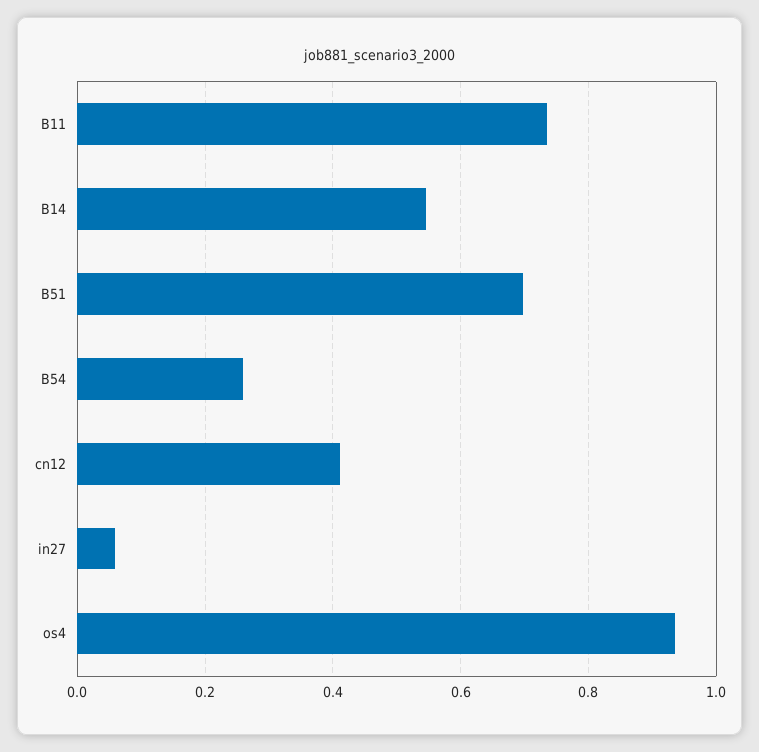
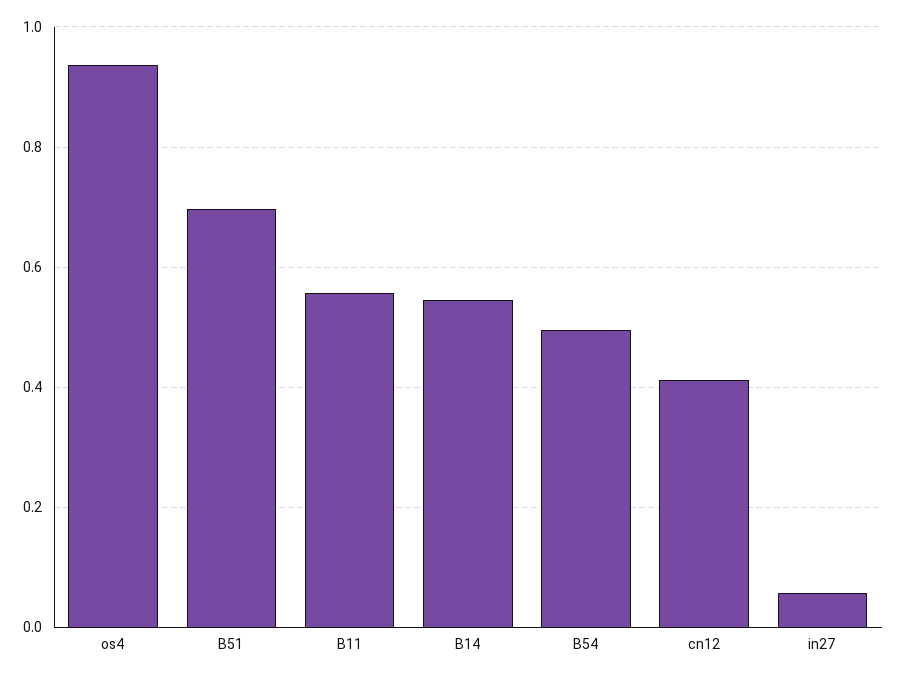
  {
-   "B11": 0.74,
+   "B11": 0.56,
    "B14": 0.54,
    "B51": 0.7,
-   "B54": 0.26,
+   "B54": 0.5,
    "cn12": 0.42,
    "in27": 0.06,
    "os4": 0.94
  }

